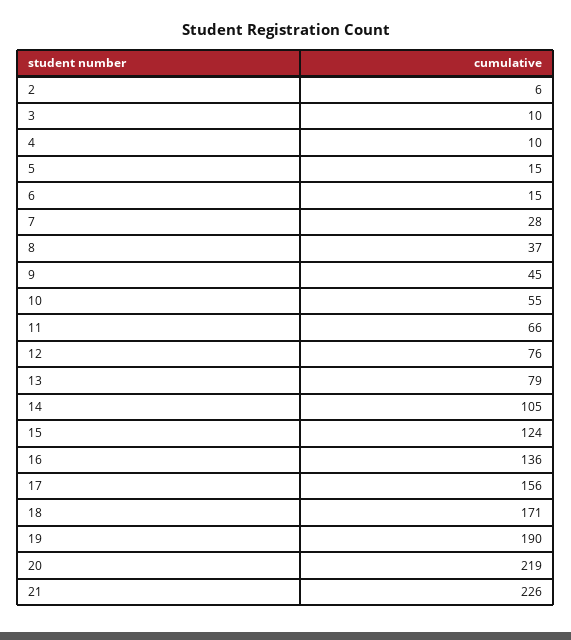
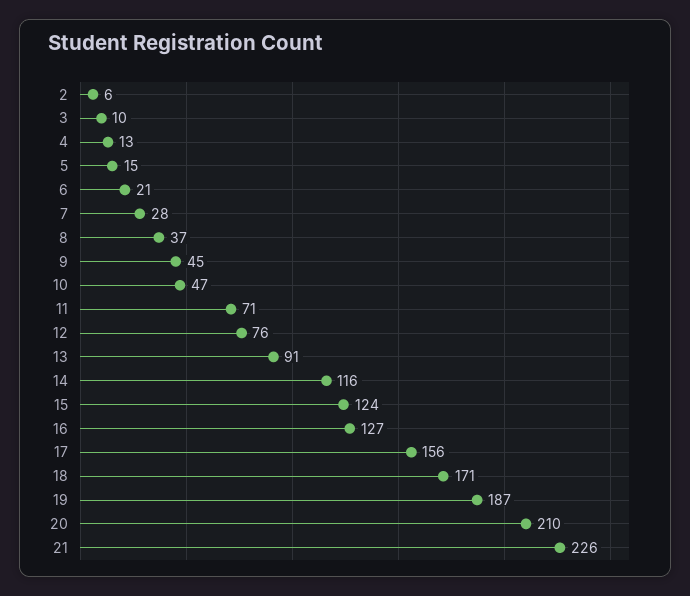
  {
    "2": 6,
    "3": 10,
-   "4": 10,
+   "4": 13,
    "5": 15,
-   "6": 15,
+   "6": 21,
    "7": 28,
    "8": 37,
    "9": 45,
-   "10": 55,
+   "10": 47,
-   "11": 66,
+   "11": 71,
    "12": 76,
-   "13": 79,
+   "13": 91,
-   "14": 105,
+   "14": 116,
    "15": 124,
-   "16": 136,
+   "16": 127,
    "17": 156,
    "18": 171,
-   "19": 190,
+   "19": 187,
-   "20": 219,
+   "20": 210,
    "21": 226
  }

